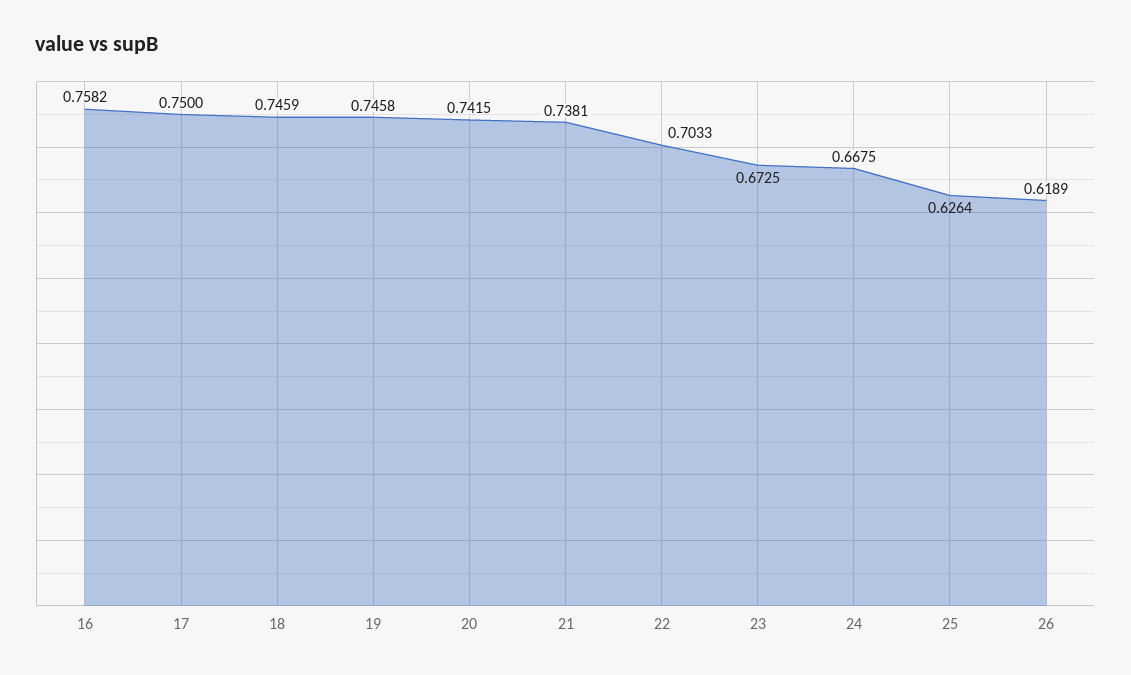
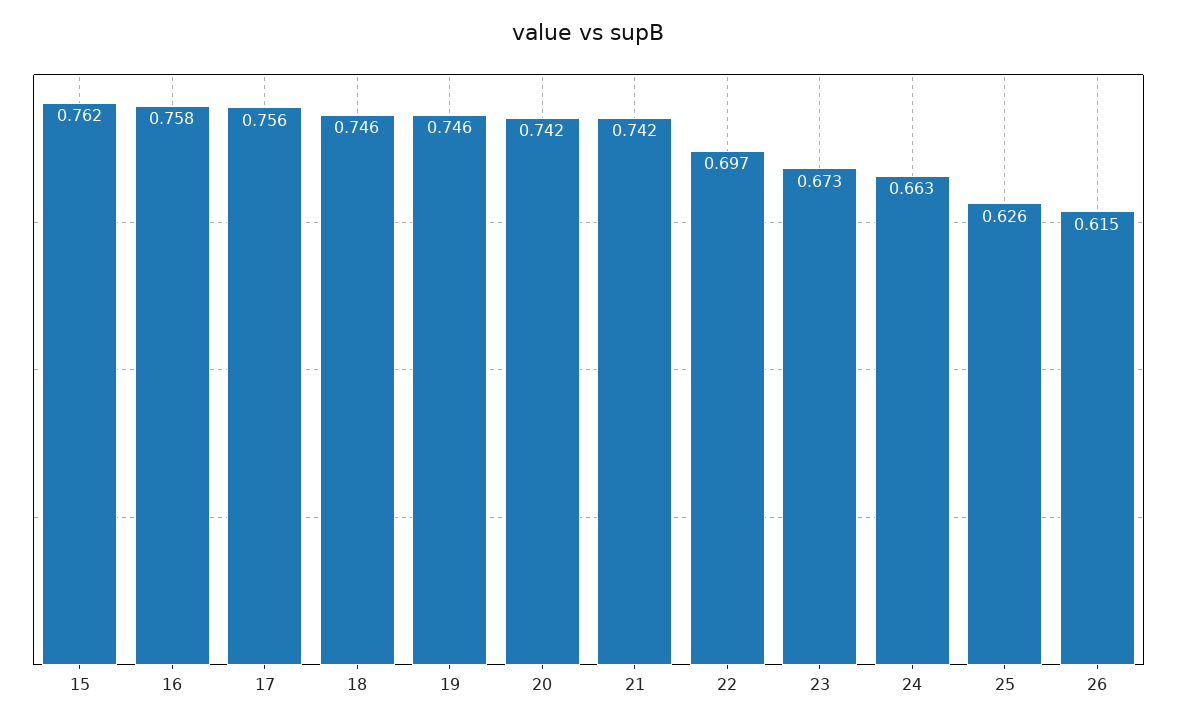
  {
    "16": 0.7582,
-   "17": 0.75,
+   "17": 0.756,
    "18": 0.7459,
    "19": 0.7458,
    "20": 0.7415,
-   "21": 0.7381,
+   "21": 0.742,
-   "22": 0.7033,
+   "22": 0.697,
    "23": 0.6725,
-   "24": 0.6675,
+   "24": 0.663,
    "25": 0.6264,
-   "26": 0.6189
+   "26": 0.615,
+   "15": 0.762
  }

